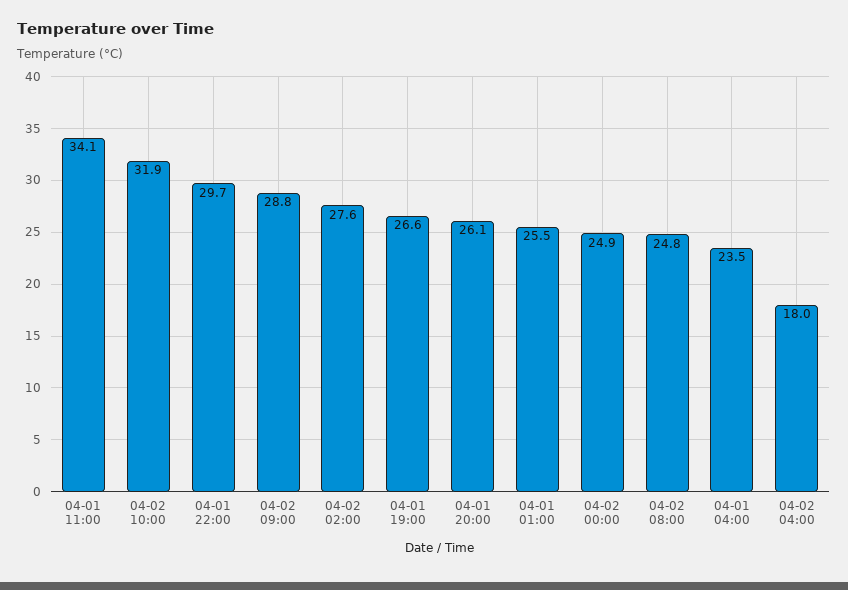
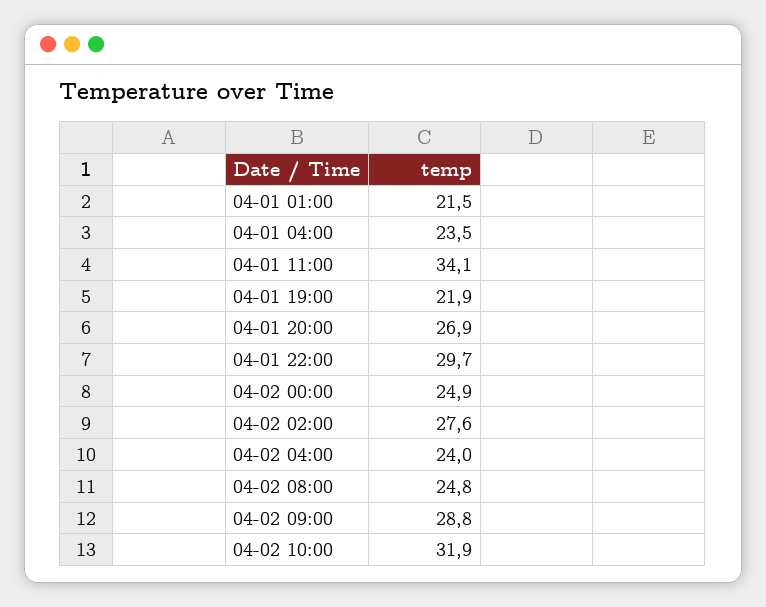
  {
    "04-01 11:00": 34.1,
    "04-02 10:00": 31.9,
    "04-01 22:00": 29.7,
    "04-02 09:00": 28.8,
    "04-02 02:00": 27.6,
-   "04-01 19:00": 26.6,
+   "04-01 19:00": 21.9,
-   "04-01 20:00": 26.1,
+   "04-01 20:00": 26.9,
-   "04-01 01:00": 25.5,
+   "04-01 01:00": 21.5,
    "04-02 00:00": 24.9,
    "04-02 08:00": 24.8,
    "04-01 04:00": 23.5,
-   "04-02 04:00": 18
+   "04-02 04:00": 24
  }

